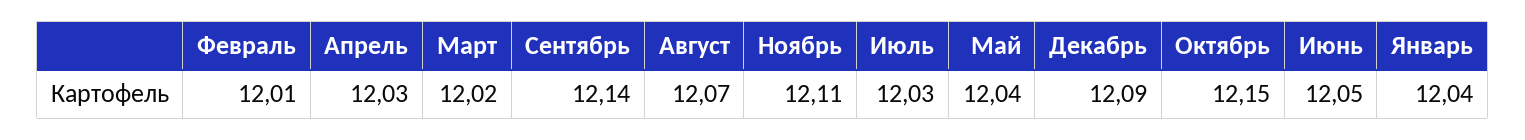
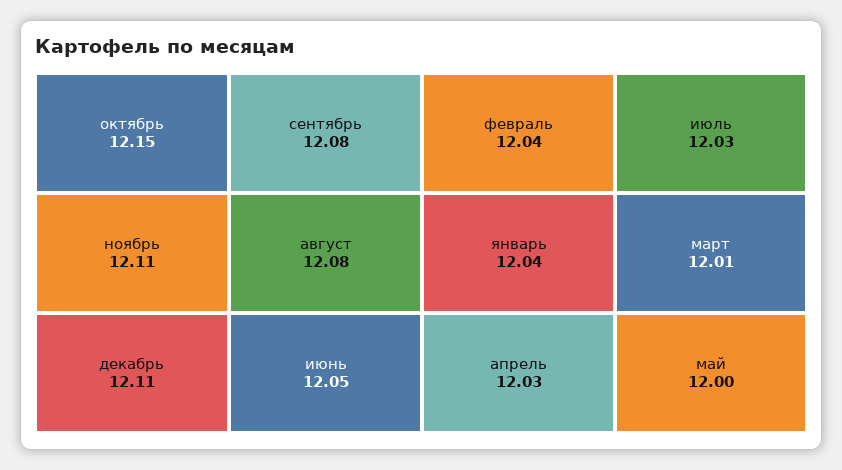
  {
-   "Февраль": 12.01,
+   "Февраль": 12.04,
    "Апрель": 12.03,
-   "Март": 12.02,
+   "Март": 12.01,
-   "Сентябрь": 12.14,
+   "Сентябрь": 12.08,
-   "Август": 12.07,
+   "Август": 12.08,
    "Ноябрь": 12.11,
    "Июль": 12.03,
-   "Май": 12.04,
+   "Май": 12,
-   "Декабрь": 12.09,
+   "Декабрь": 12.11,
    "Октябрь": 12.15,
    "Июнь": 12.05,
    "Январь": 12.04
  }

